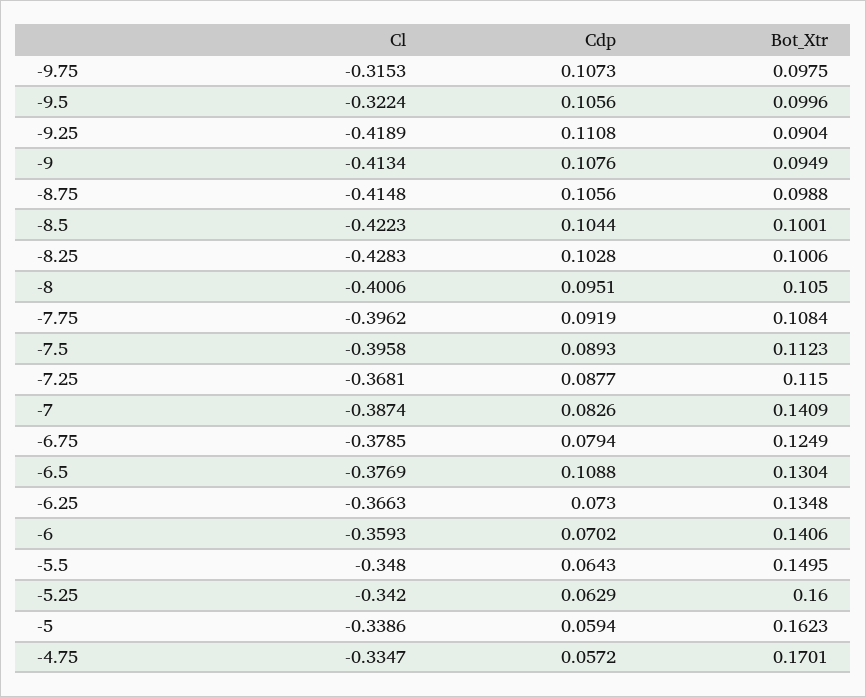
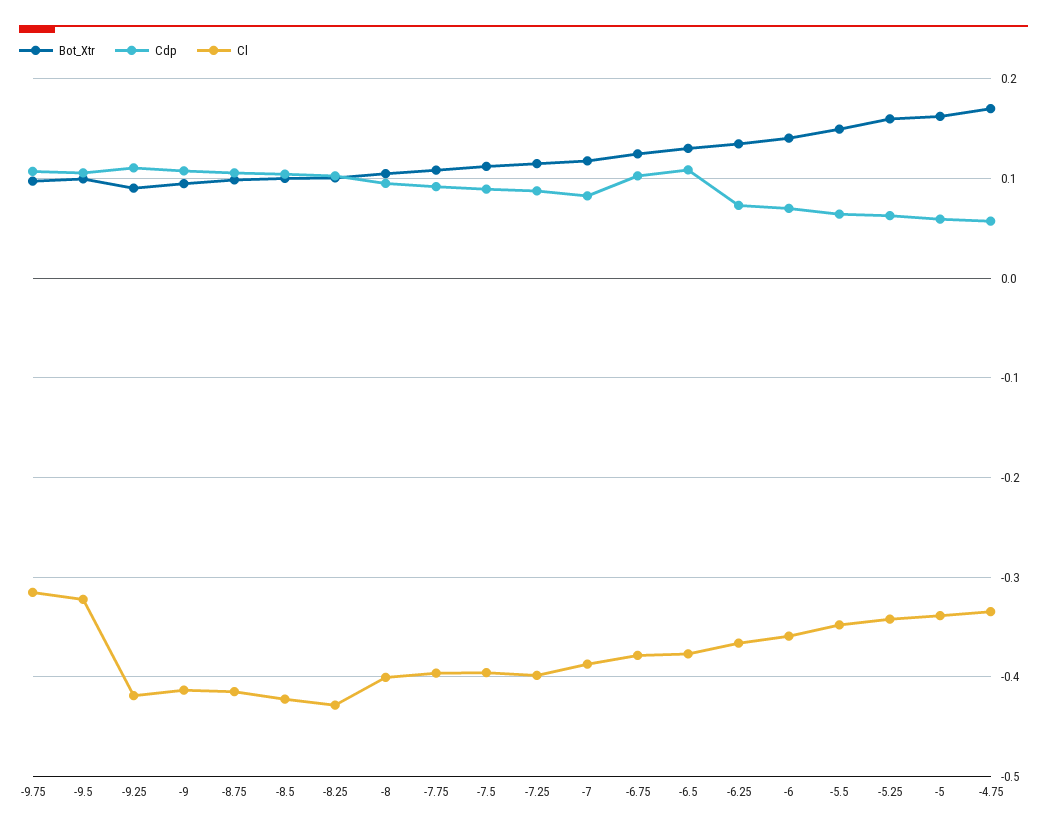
  {
    "Cl": {
      "-9.75": -0.3153,
      "-9.5": -0.3224,
      "-9.25": -0.4189,
      "-9": -0.4134,
      "-8.75": -0.4148,
      "-8.5": -0.4223,
      "-8.25": -0.4283,
      "-8": -0.4006,
      "-7.75": -0.3962,
      "-7.5": -0.3958,
-     "-7.25": -0.3681,
+     "-7.25": -0.4,
      "-7": -0.3874,
      "-6.75": -0.3785,
      "-6.5": -0.3769,
      "-6.25": -0.3663,
      "-6": -0.3593,
      "-5.5": -0.348,
      "-5.25": -0.342,
      "-5": -0.3386,
      "-4.75": -0.3347
    },
    "Cdp": {
      "-9.75": 0.1073,
      "-9.5": 0.1056,
      "-9.25": 0.1108,
      "-9": 0.1076,
      "-8.75": 0.1056,
      "-8.5": 0.1044,
      "-8.25": 0.1028,
      "-8": 0.0951,
      "-7.75": 0.0919,
      "-7.5": 0.0893,
      "-7.25": 0.0877,
      "-7": 0.0826,
-     "-6.75": 0.0794,
+     "-6.75": 0.1,
      "-6.5": 0.1088,
      "-6.25": 0.073,
      "-6": 0.0702,
      "-5.5": 0.0643,
      "-5.25": 0.0629,
      "-5": 0.0594,
      "-4.75": 0.0572
    },
    "Bot_Xtr": {
      "-9.75": 0.0975,
      "-9.5": 0.0996,
      "-9.25": 0.0904,
      "-9": 0.0949,
      "-8.75": 0.0988,
      "-8.5": 0.1001,
      "-8.25": 0.1006,
      "-8": 0.105,
      "-7.75": 0.1084,
      "-7.5": 0.1123,
      "-7.25": 0.115,
-     "-7": 0.1409,
+     "-7": 0.12,
      "-6.75": 0.1249,
      "-6.5": 0.1304,
      "-6.25": 0.1348,
      "-6": 0.1406,
      "-5.5": 0.1495,
      "-5.25": 0.16,
      "-5": 0.1623,
      "-4.75": 0.1701
    }
  }

